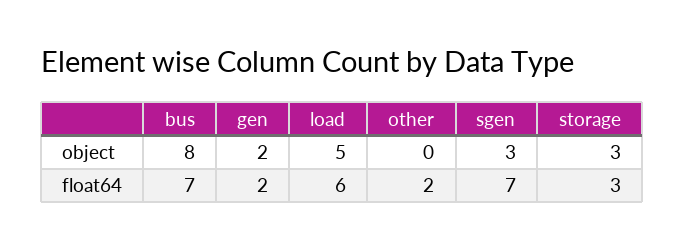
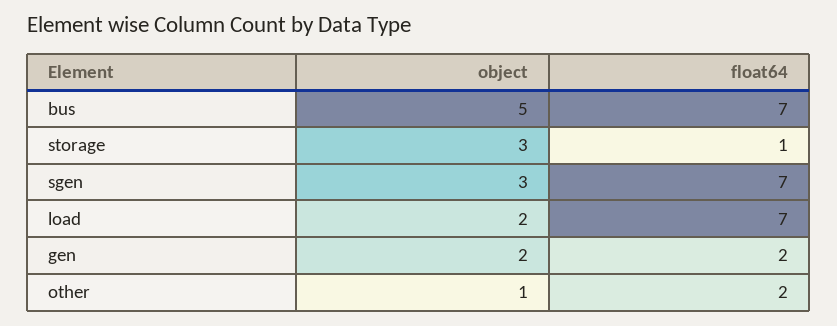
  {
    "bus": {
-     "object": 8,
+     "object": 5,
      "float64": 7
    },
    "gen": {
      "object": 2,
      "float64": 2
    },
    "load": {
-     "object": 5,
+     "object": 2,
-     "float64": 6
+     "float64": 7
    },
    "other": {
-     "object": 0,
+     "object": 1,
      "float64": 2
    },
    "sgen": {
      "object": 3,
      "float64": 7
    },
    "storage": {
      "object": 3,
-     "float64": 3
+     "float64": 1
    }
  }

